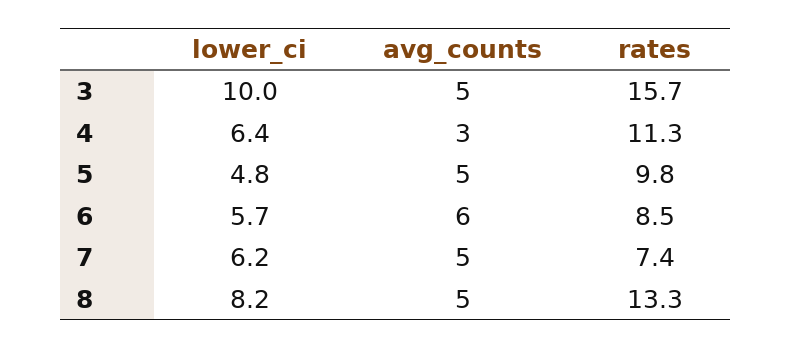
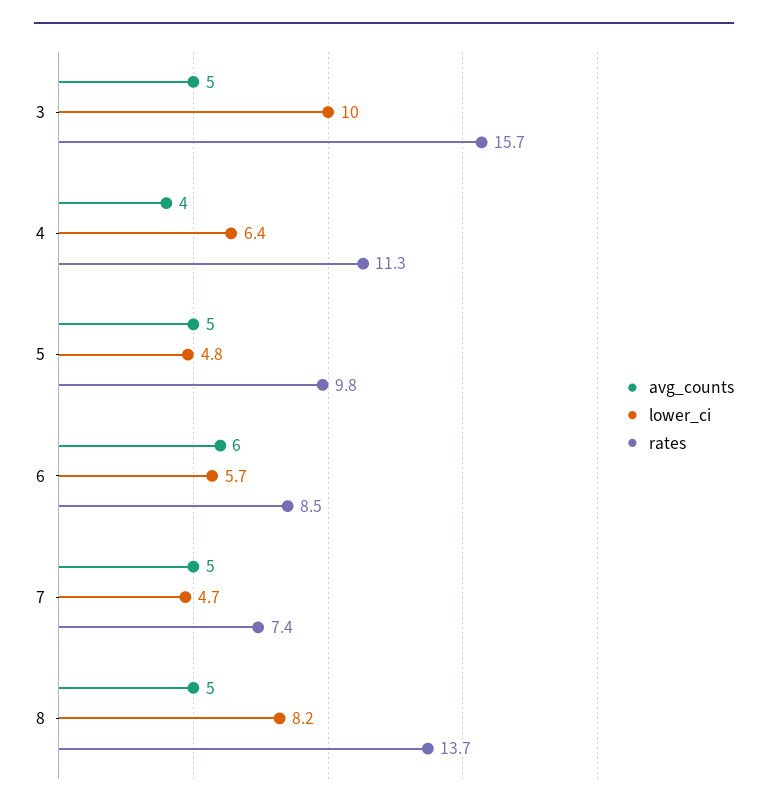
  {
    "lower_ci": {
      "3": 10,
      "4": 6.4,
      "5": 4.8,
      "6": 5.7,
-     "7": 6.2,
+     "7": 4.7,
      "8": 8.2
    },
    "avg_counts": {
      "3": 5,
-     "4": 3,
+     "4": 4,
      "5": 5,
      "6": 6,
      "7": 5,
      "8": 5
    },
    "rates": {
      "3": 15.7,
      "4": 11.3,
      "5": 9.8,
      "6": 8.5,
      "7": 7.4,
-     "8": 13.3
+     "8": 13.7
    }
  }

